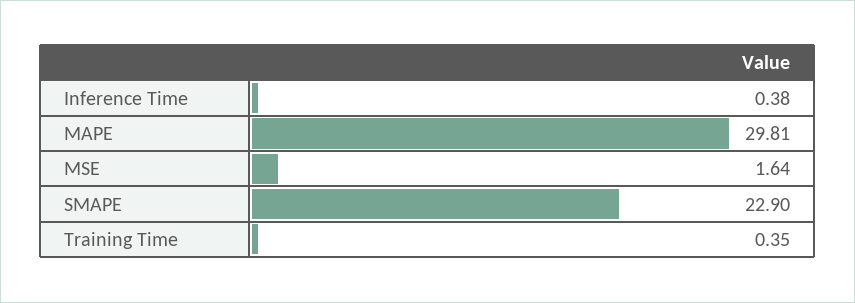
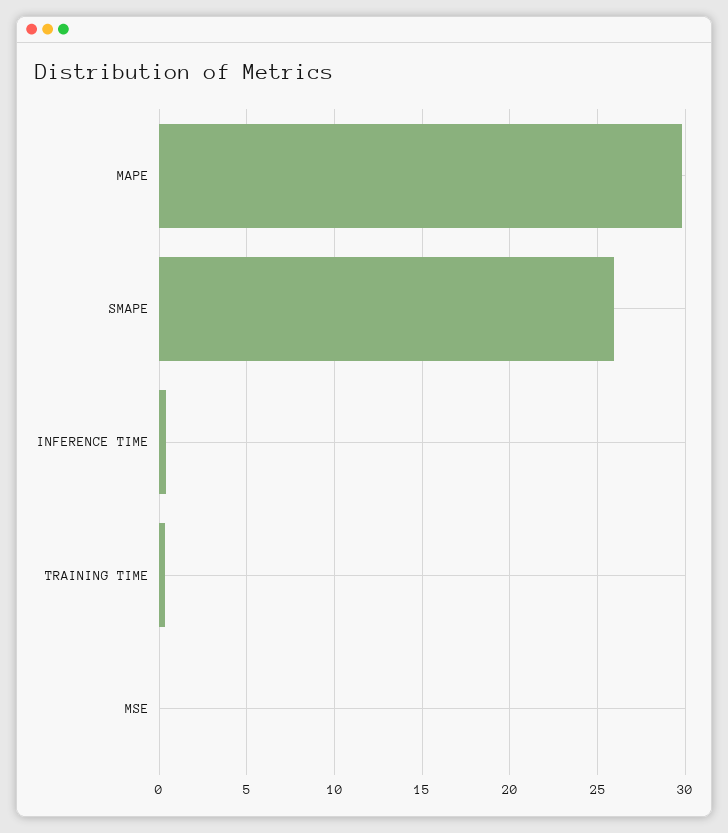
  {
    "Inference Time": 0.38,
    "MAPE": 29.81,
-   "MSE": 1.64,
+   "MSE": 0,
-   "SMAPE": 22.9,
+   "SMAPE": 26,
    "Training Time": 0.35
  }

